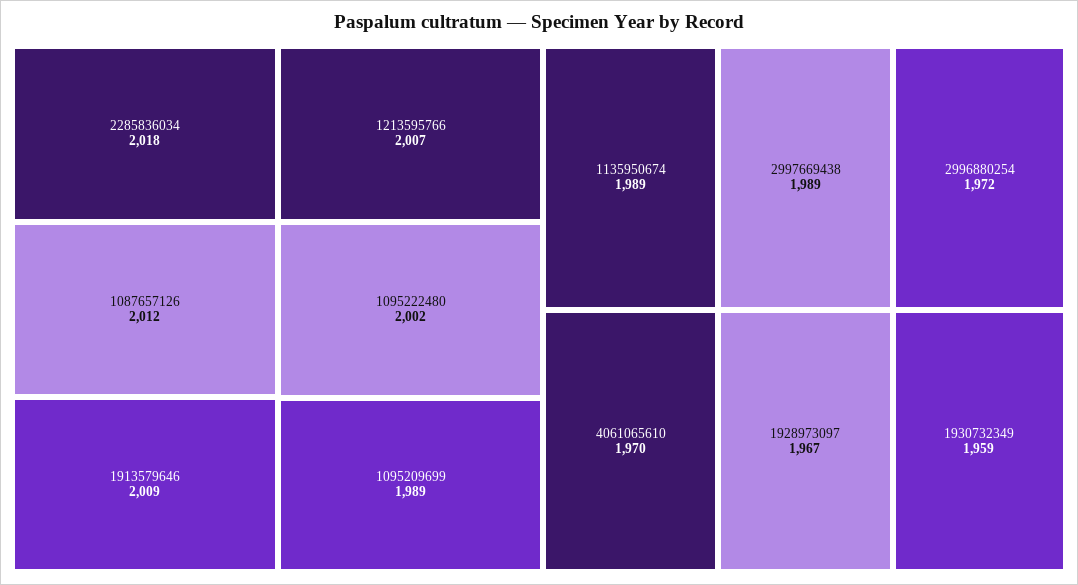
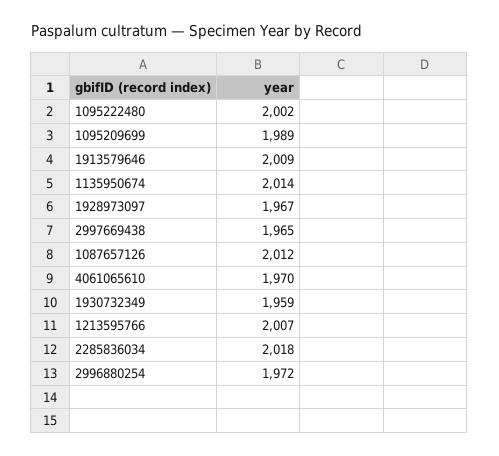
  {
    "2285836034": 2018,
    "1087657126": 2012,
    "1913579646": 2009,
    "1213595766": 2007,
    "1095222480": 2002,
    "1095209699": 1989,
-   "1135950674": 1989,
+   "1135950674": 2014,
-   "2997669438": 1989,
+   "2997669438": 1965,
    "2996880254": 1972,
    "4061065610": 1970,
    "1928973097": 1967,
    "1930732349": 1959
  }

